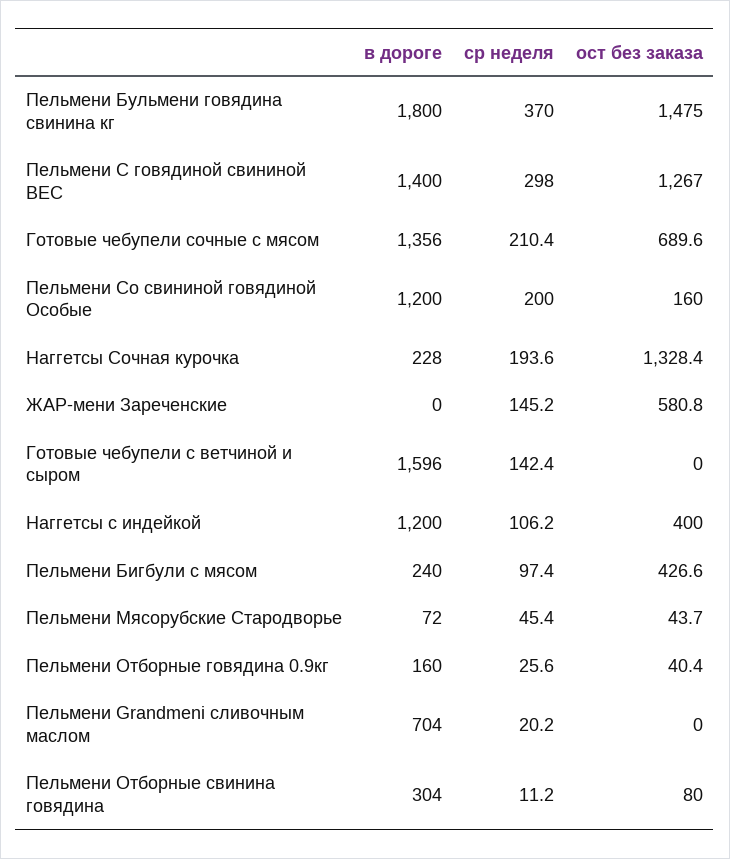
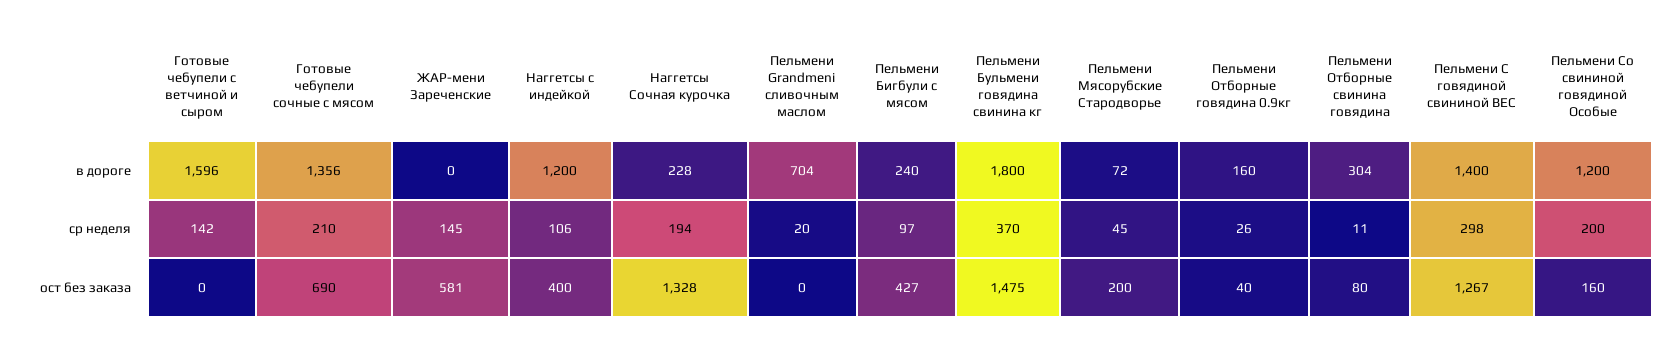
  {
    "в дороге": {
      "Пельмени Бульмени говядина свинина кг": 1800,
      "Пельмени С говядиной свининой ВЕС": 1400,
      "Готовые чебупели сочные с мясом": 1356,
      "Пельмени Со свининой говядиной Особые": 1200,
      "Наггетсы Сочная курочка": 228,
      "ЖАР-мени Зареченские": 0,
      "Готовые чебупели с ветчиной и сыром": 1596,
      "Наггетсы с индейкой": 1200,
      "Пельмени Бигбули с мясом": 240,
      "Пельмени Мясорубские Стародворье": 72,
      "Пельмени Отборные говядина 0.9кг": 160,
      "Пельмени Grandmeni сливочным маслом": 704,
      "Пельмени Отборные свинина говядина": 304
    },
    "ср неделя": {
      "Пельмени Бульмени говядина свинина кг": 370,
      "Пельмени С говядиной свининой ВЕС": 298,
      "Готовые чебупели сочные с мясом": 210.4,
      "Пельмени Со свининой говядиной Особые": 200,
      "Наггетсы Сочная курочка": 193.6,
      "ЖАР-мени Зареченские": 145.2,
      "Готовые чебупели с ветчиной и сыром": 142.4,
      "Наггетсы с индейкой": 106.2,
      "Пельмени Бигбули с мясом": 97.4,
      "Пельмени Мясорубские Стародворье": 45.4,
      "Пельмени Отборные говядина 0.9кг": 25.6,
      "Пельмени Grandmeni сливочным маслом": 20.2,
      "Пельмени Отборные свинина говядина": 11.2
    },
    "ост без заказа": {
      "Пельмени Бульмени говядина свинина кг": 1475,
      "Пельмени С говядиной свининой ВЕС": 1267,
      "Готовые чебупели сочные с мясом": 689.6,
      "Пельмени Со свининой говядиной Особые": 160,
      "Наггетсы Сочная курочка": 1328.4,
      "ЖАР-мени Зареченские": 580.8,
      "Готовые чебупели с ветчиной и сыром": 0,
      "Наггетсы с индейкой": 400,
      "Пельмени Бигбули с мясом": 426.6,
-     "Пельмени Мясорубские Стародворье": 43.7,
+     "Пельмени Мясорубские Стародворье": 200,
      "Пельмени Отборные говядина 0.9кг": 40.4,
      "Пельмени Grandmeni сливочным маслом": 0,
      "Пельмени Отборные свинина говядина": 80
    }
  }

